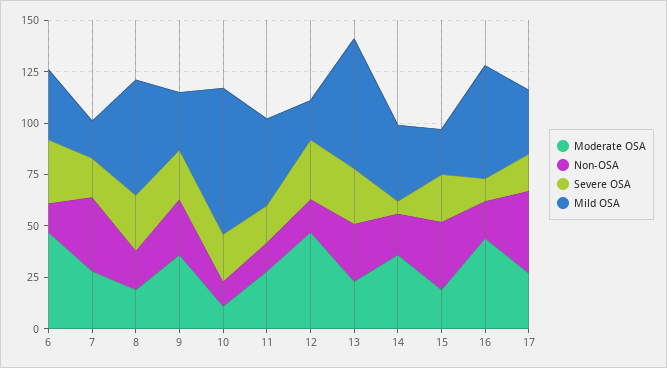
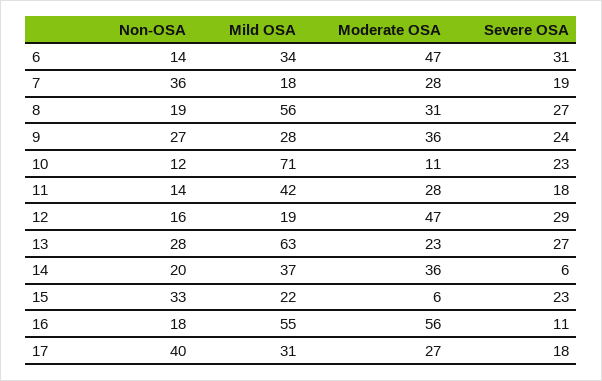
  {
    "Moderate OSA": {
      "6": 47,
      "7": 28,
-     "8": 20,
+     "8": 31,
      "9": 36,
      "10": 11,
      "11": 28,
      "12": 47,
      "13": 23,
      "14": 36,
-     "15": 20,
+     "15": 6,
-     "16": 45,
+     "16": 56,
      "17": 27
    },
    "Non-OSA": {
      "6": 14,
      "7": 36,
      "8": 19,
      "9": 27,
      "10": 12,
      "11": 14,
      "12": 16,
      "13": 28,
      "14": 20,
      "15": 33,
      "16": 18,
      "17": 40
    },
    "Severe OSA": {
      "6": 31,
      "7": 19,
      "8": 27,
      "9": 24,
      "10": 23,
      "11": 18,
      "12": 29,
      "13": 27,
      "14": 6,
      "15": 23,
      "16": 11,
      "17": 18
    },
    "Mild OSA": {
      "6": 34,
      "7": 18,
      "8": 56,
      "9": 28,
      "10": 71,
      "11": 42,
      "12": 19,
      "13": 63,
      "14": 37,
      "15": 22,
      "16": 55,
      "17": 31
    }
  }

